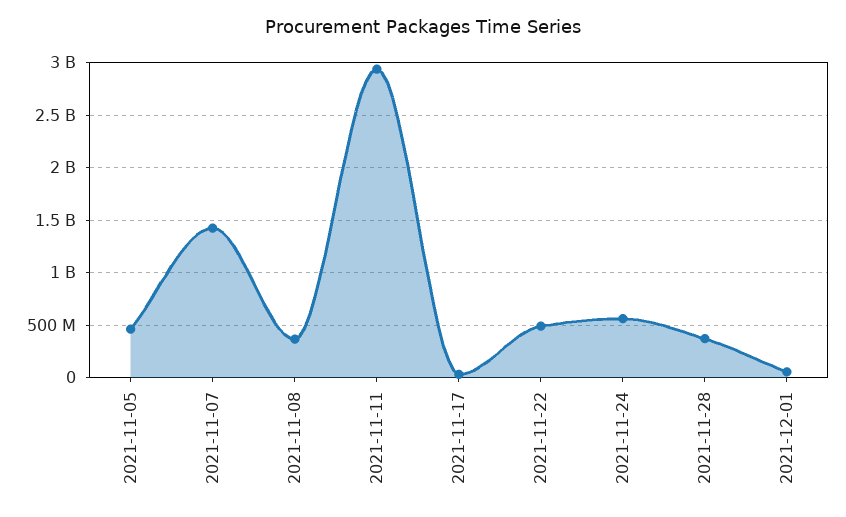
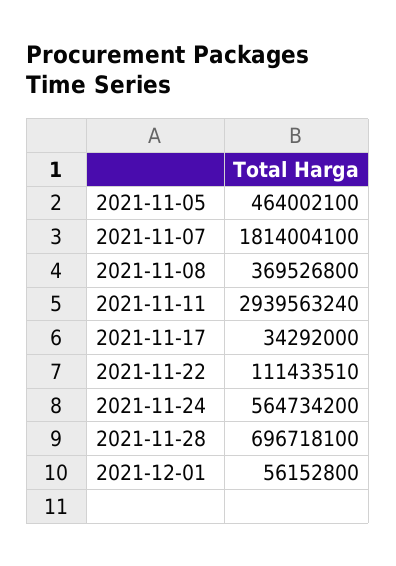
  {
    "2021-11-05": 464002100,
-   "2021-11-07": 1400000000,
+   "2021-11-07": 1814004100,
    "2021-11-08": 369526800,
    "2021-11-11": 2939563240,
    "2021-11-17": 34292000,
-   "2021-11-22": 500000000,
+   "2021-11-22": 111433510,
    "2021-11-24": 564734200,
-   "2021-11-28": 400000000,
+   "2021-11-28": 696718100,
    "2021-12-01": 56152800
  }

